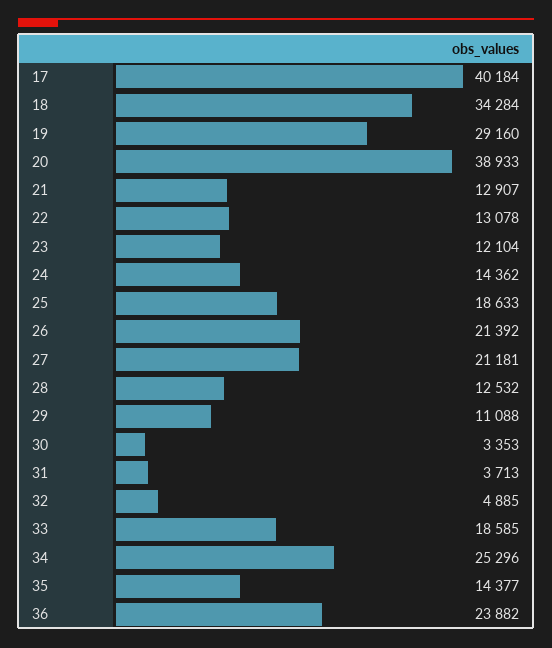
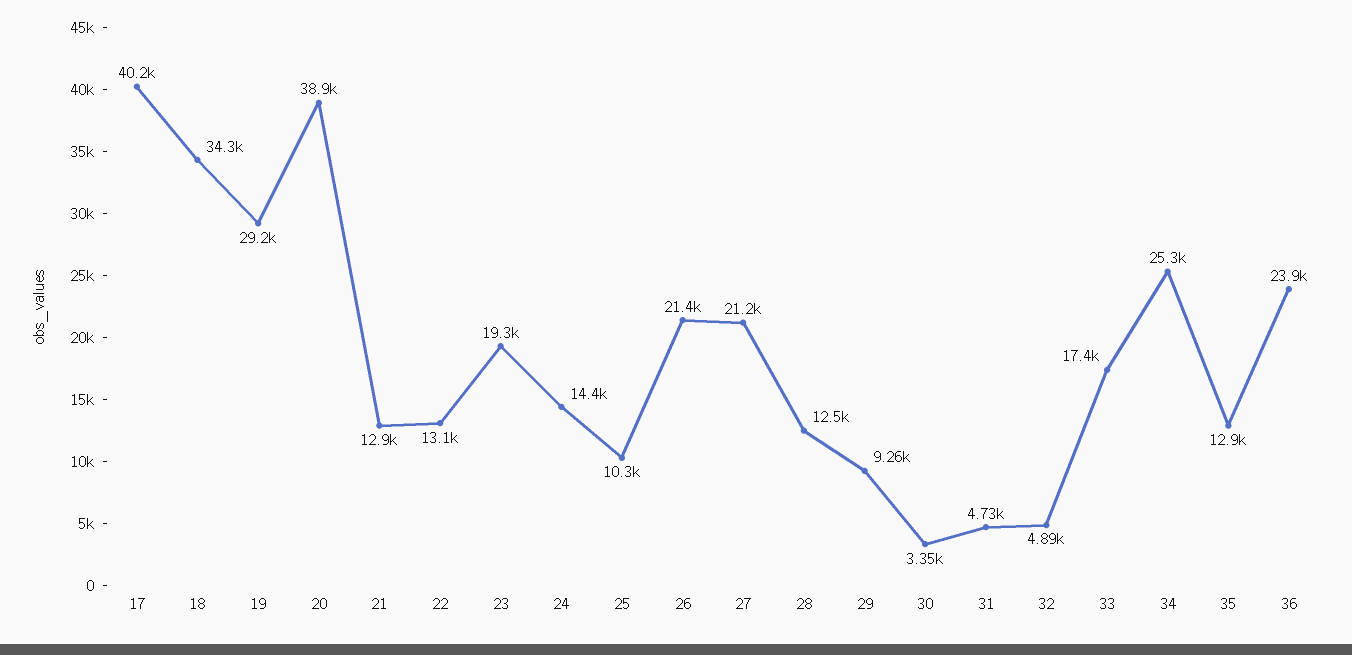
  {
    "17": 40184,
    "18": 34284,
    "19": 29160,
    "20": 38933,
    "21": 12907,
    "22": 13078,
-   "23": 12104,
+   "23": 19300,
    "24": 14362,
-   "25": 18633,
+   "25": 10300,
    "26": 21392,
    "27": 21181,
    "28": 12532,
-   "29": 11088,
+   "29": 9260,
    "30": 3353,
-   "31": 3713,
+   "31": 4730,
    "32": 4885,
-   "33": 18585,
+   "33": 17400,
    "34": 25296,
-   "35": 14377,
+   "35": 12900,
    "36": 23882
  }

